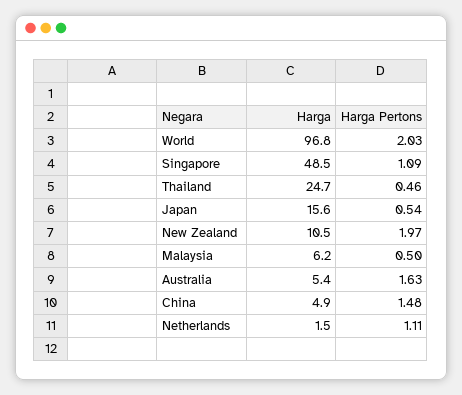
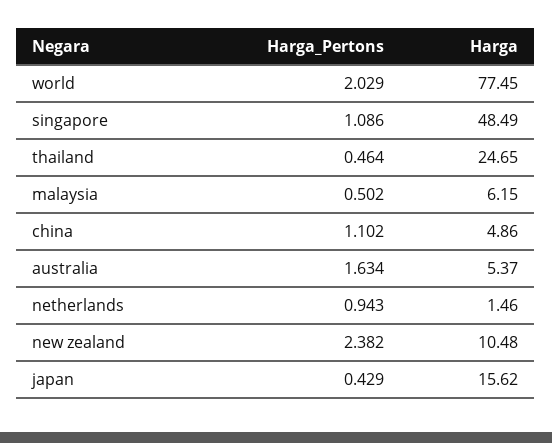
  {
    "Harga": {
-     "World": 96.8,
+     "World": 77.45,
      "Singapore": 48.49,
      "Thailand": 24.65,
      "Japan": 15.62,
      "New Zealand": 10.48,
      "Malaysia": 6.15,
      "Australia": 5.37,
      "China": 4.86,
      "Netherlands": 1.46
    },
    "Harga Pertons": {
      "World": 2.029,
      "Singapore": 1.086,
      "Thailand": 0.464,
-     "Japan": 0.54,
+     "Japan": 0.429,
-     "New Zealand": 1.97,
+     "New Zealand": 2.382,
      "Malaysia": 0.502,
      "Australia": 1.634,
-     "China": 1.48,
+     "China": 1.102,
-     "Netherlands": 1.11
+     "Netherlands": 0.943
    }
  }

